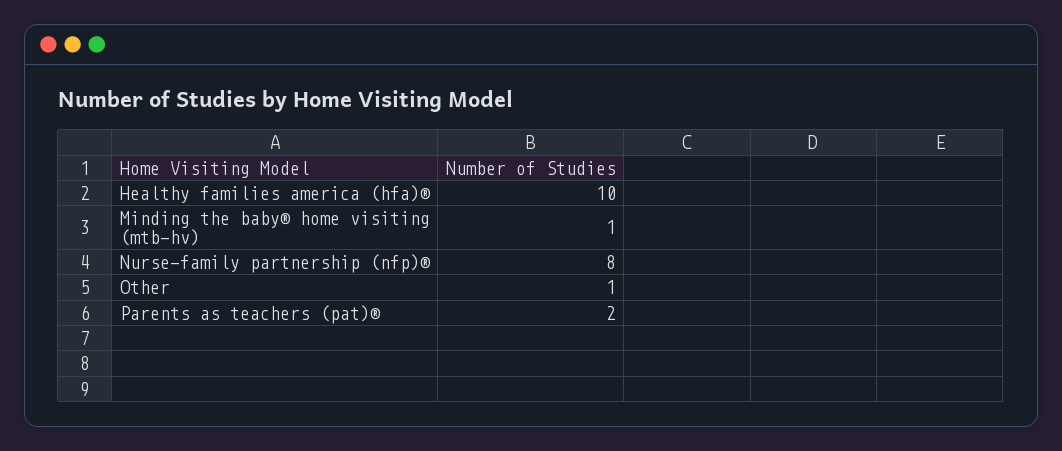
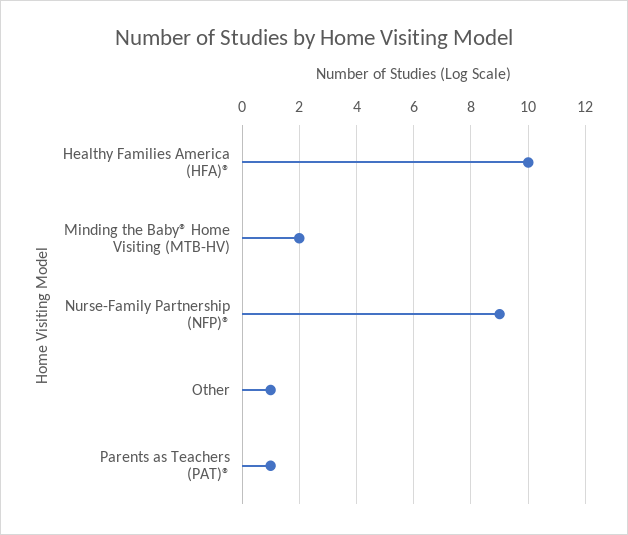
  {
    "Healthy families america (hfa)®": 10,
-   "Minding the baby® home visiting (mtb-hv)": 1,
+   "Minding the baby® home visiting (mtb-hv)": 2,
-   "Nurse-family partnership (nfp)®": 8,
+   "Nurse-family partnership (nfp)®": 9,
    "Other": 1,
-   "Parents as teachers (pat)®": 2
+   "Parents as teachers (pat)®": 1
  }

